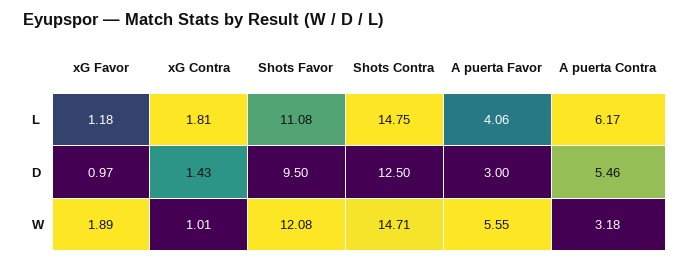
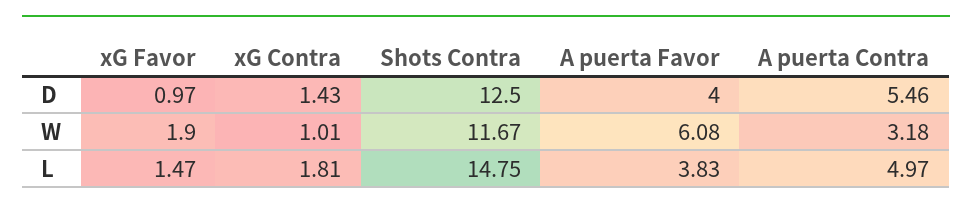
  {
    "xG Favor": {
-     "L": 1.18,
+     "L": 1.47,
      "D": 0.97,
-     "W": 1.89
+     "W": 1.9
    },
    "xG Contra": {
      "L": 1.81,
      "D": 1.43,
      "W": 1.01
    },
-   "Shots Favor": {
-     "L": 11.08,
-     "D": 9.5,
-     "W": 12.08
-   },
    "Shots Contra": {
      "L": 14.75,
      "D": 12.5,
-     "W": 14.71
+     "W": 11.67
    },
    "A puerta Favor": {
-     "L": 4.06,
+     "L": 3.83,
-     "D": 3,
+     "D": 4,
-     "W": 5.55
+     "W": 6.08
    },
    "A puerta Contra": {
-     "L": 6.17,
+     "L": 4.97,
      "D": 5.46,
      "W": 3.18
    }
  }

